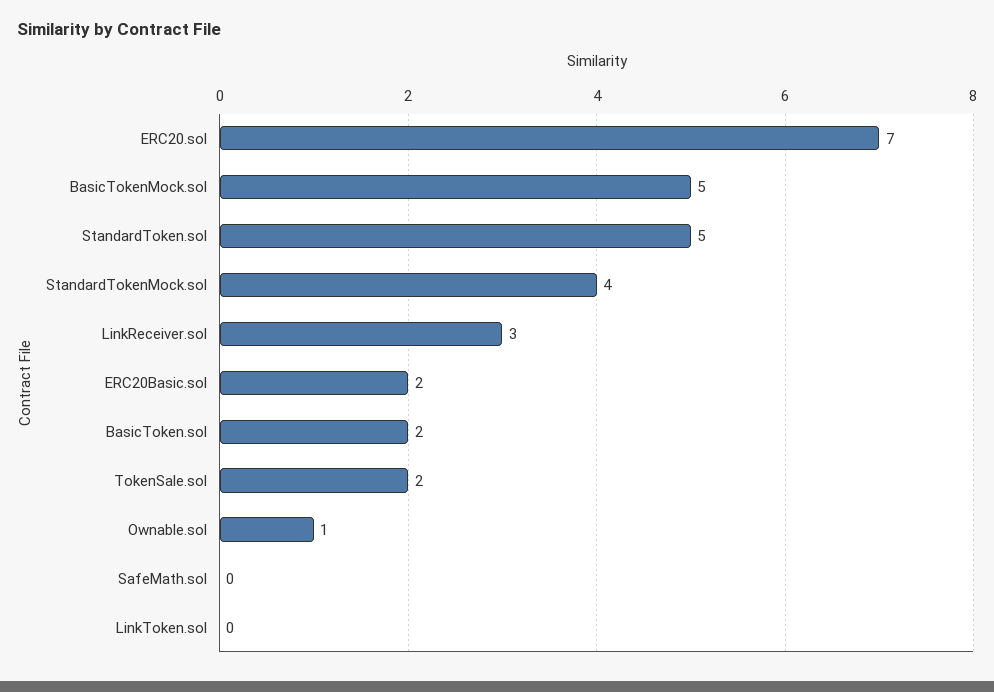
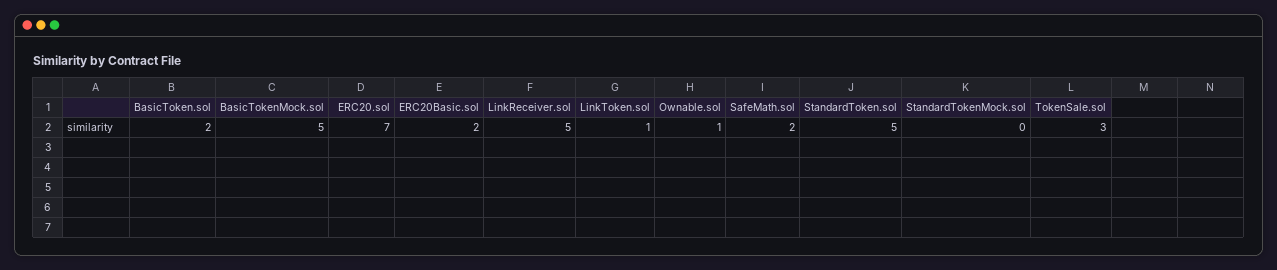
  {
    "ERC20.sol": 7,
    "BasicTokenMock.sol": 5,
    "StandardToken.sol": 5,
-   "StandardTokenMock.sol": 4,
+   "StandardTokenMock.sol": 0,
-   "LinkReceiver.sol": 3,
+   "LinkReceiver.sol": 5,
    "ERC20Basic.sol": 2,
    "BasicToken.sol": 2,
-   "TokenSale.sol": 2,
+   "TokenSale.sol": 3,
    "Ownable.sol": 1,
-   "SafeMath.sol": 0,
+   "SafeMath.sol": 2,
-   "LinkToken.sol": 0
+   "LinkToken.sol": 1
  }

